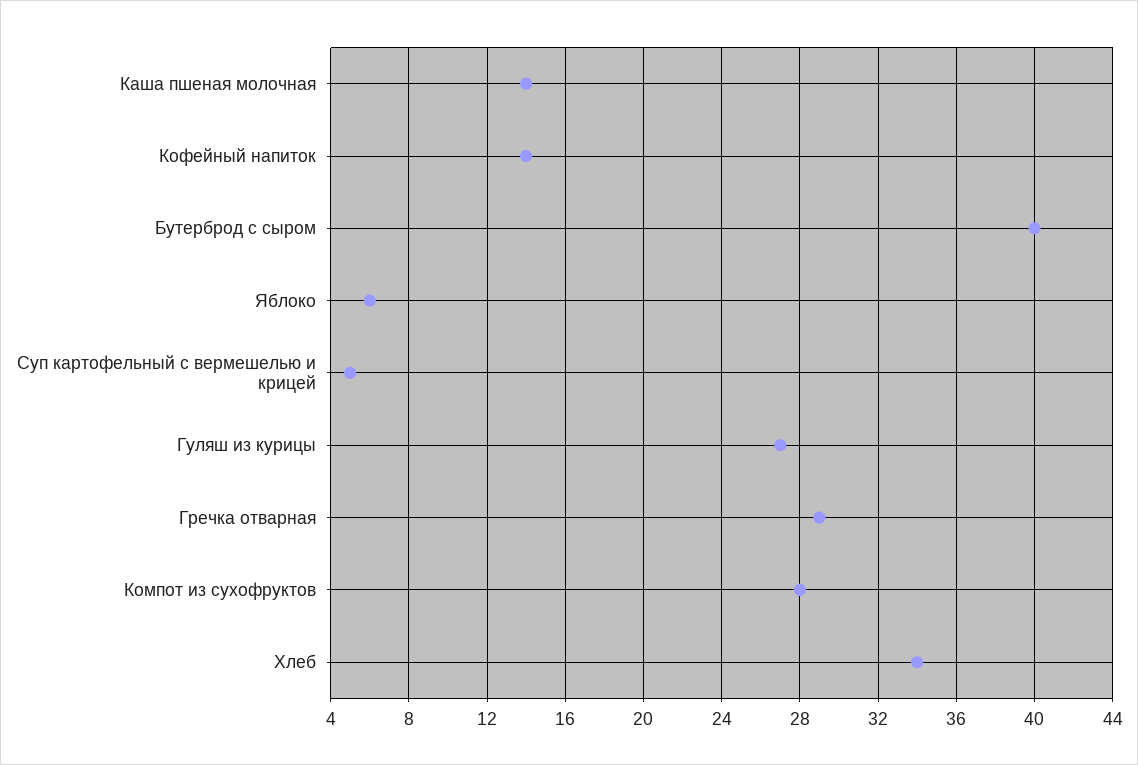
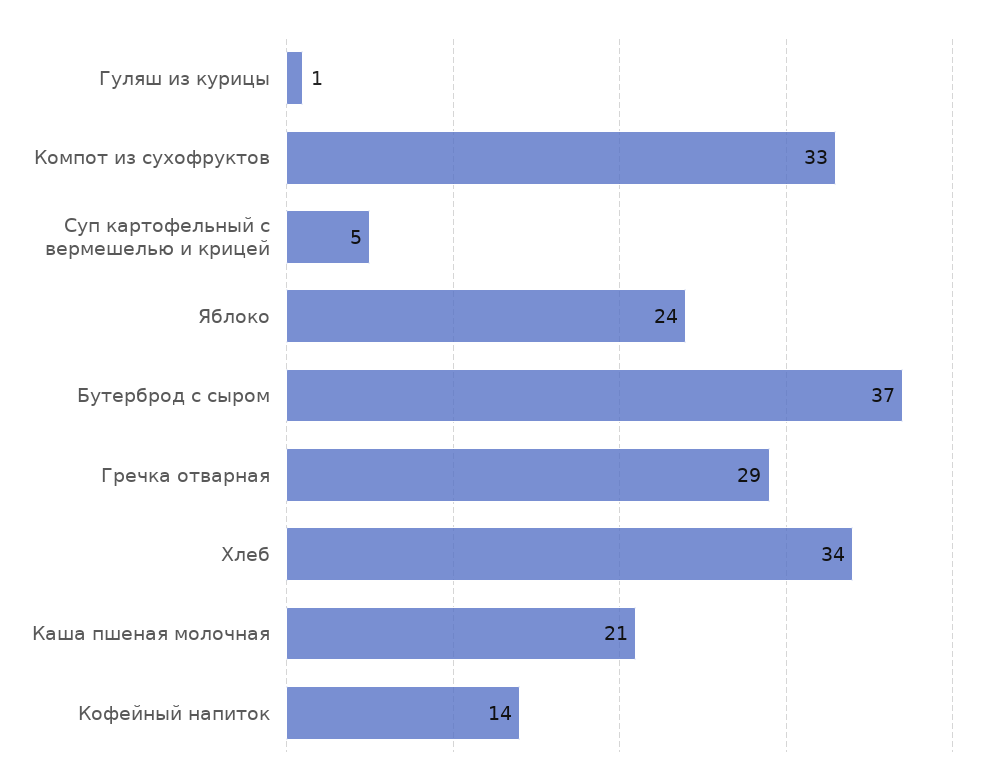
  {
-   "Каша пшеная молочная": 14,
+   "Каша пшеная молочная": 21,
    "Кофейный напиток": 14,
-   "Бутерброд с сыром": 40,
+   "Бутерброд с сыром": 37,
-   "Яблоко": 6,
+   "Яблоко": 24,
    "Суп картофельный с вермешелью и крицей": 5,
-   "Гуляш из курицы": 27,
+   "Гуляш из курицы": 1,
    "Гречка отварная": 29,
-   "Компот из сухофруктов": 28,
+   "Компот из сухофруктов": 33,
    "Хлеб": 34
  }

